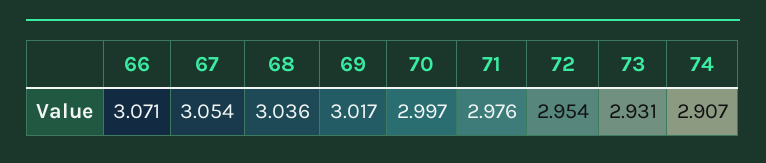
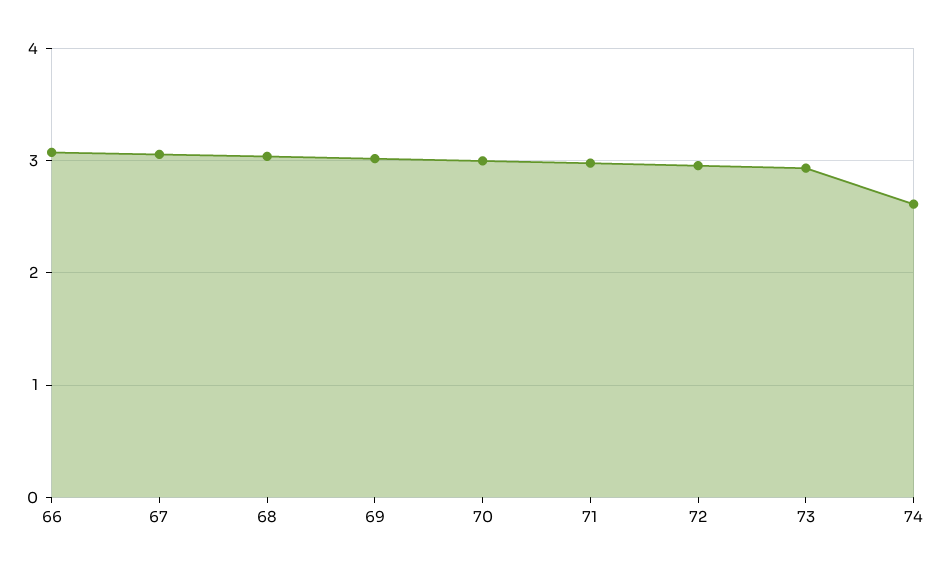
  {
    "66": 3.071,
    "67": 3.054,
    "68": 3.036,
    "69": 3.017,
    "70": 2.997,
    "71": 2.976,
    "72": 2.954,
    "73": 2.931,
-   "74": 2.907
+   "74": 2.6
  }

